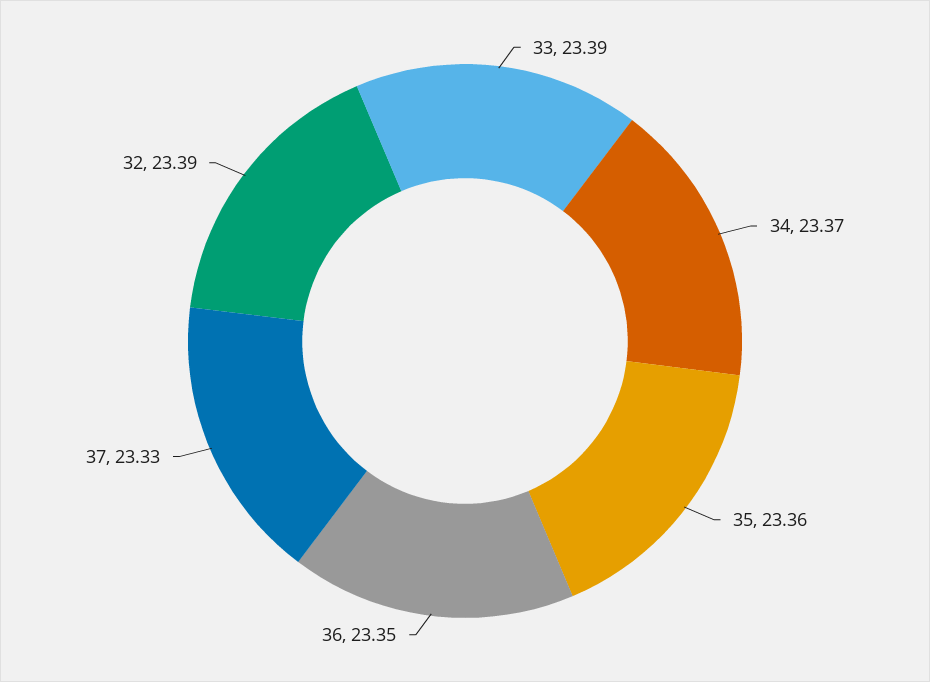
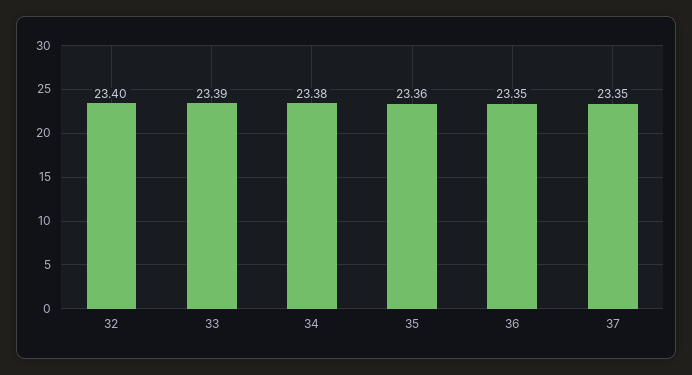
  {
    "33": 23.39,
-   "34": 23.37,
+   "34": 23.38,
    "35": 23.36,
    "36": 23.35,
-   "37": 23.33,
+   "37": 23.35,
-   "32": 23.39
+   "32": 23.4
  }

